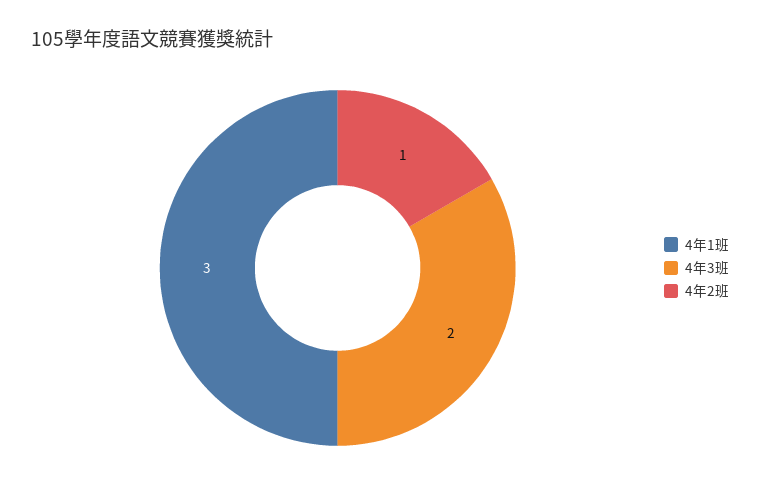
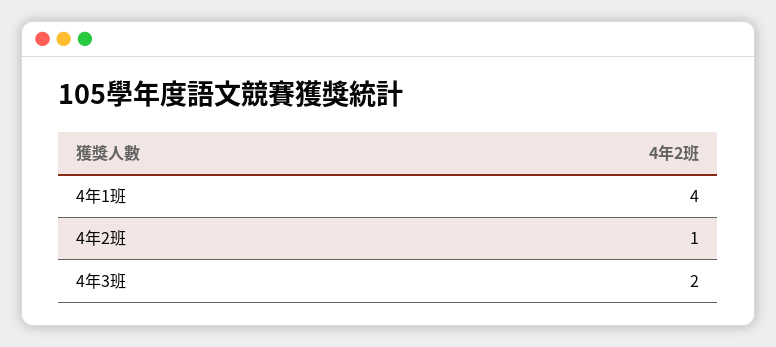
  {
-   "4年1班": 3,
+   "4年1班": 4,
    "4年3班": 2,
    "4年2班": 1
  }

